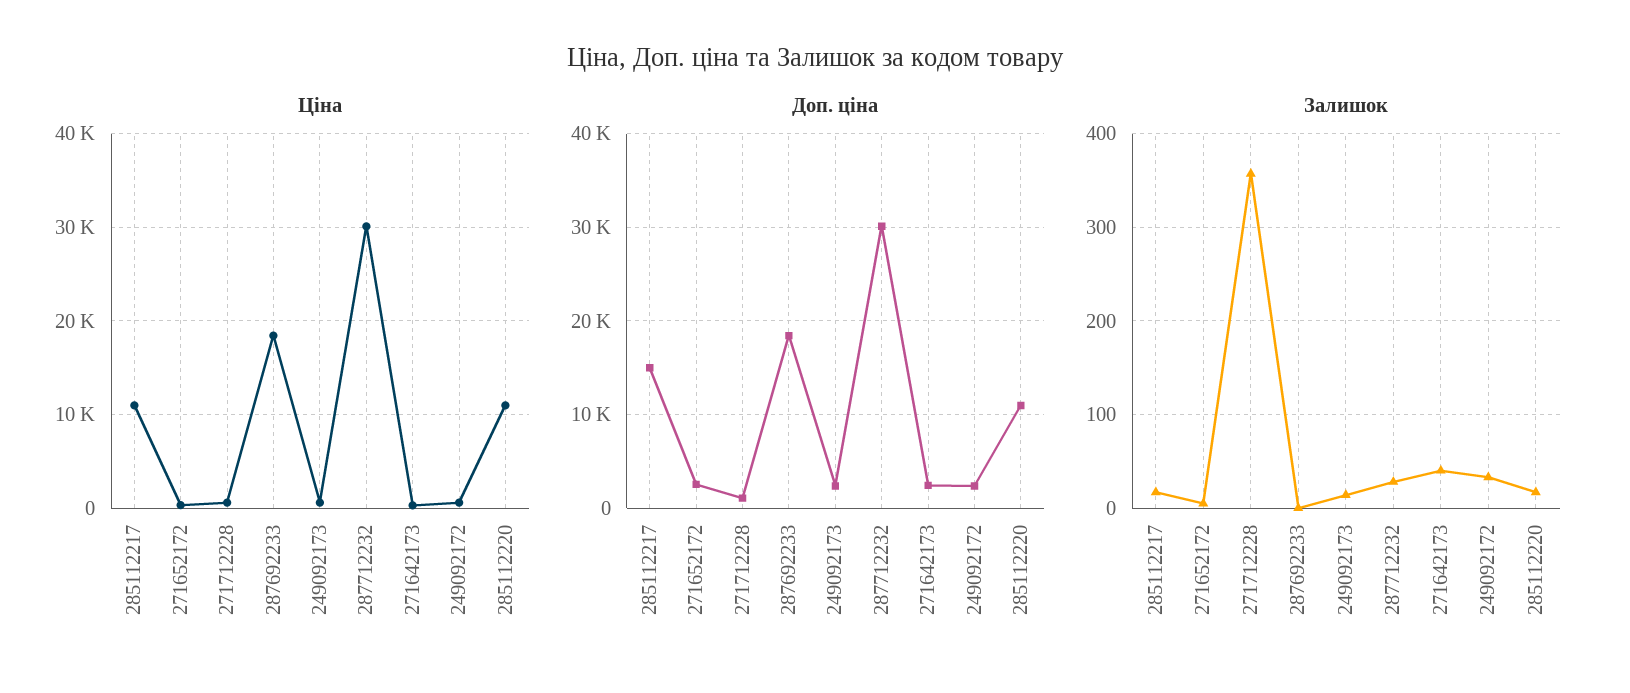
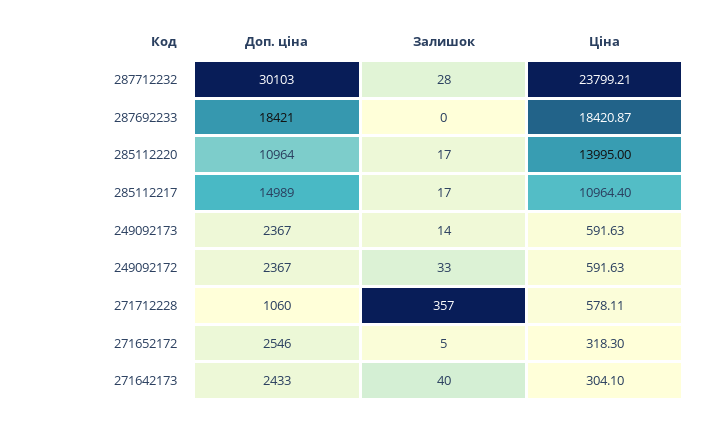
  {
    "Ціна": {
      "285112217": 10964.4,
      "271652172": 318.3,
      "271712228": 578.11,
      "287692233": 18420.87,
      "249092173": 591.63,
-     "287712232": 30000,
+     "287712232": 23799.21,
      "271642173": 304.1,
      "249092172": 591.63,
-     "285112220": 11000
+     "285112220": 13995
    },
    "Доп. ціна": {
      "285112217": 14989,
      "271652172": 2546,
      "271712228": 1060,
      "287692233": 18421,
      "249092173": 2367,
      "287712232": 30103,
      "271642173": 2433,
      "249092172": 2367,
      "285112220": 10964
    },
    "Залишок": {
      "285112217": 17,
      "271652172": 5,
      "271712228": 357,
      "287692233": 0,
      "249092173": 14,
      "287712232": 28,
      "271642173": 40,
      "249092172": 33,
      "285112220": 17
    }
  }

